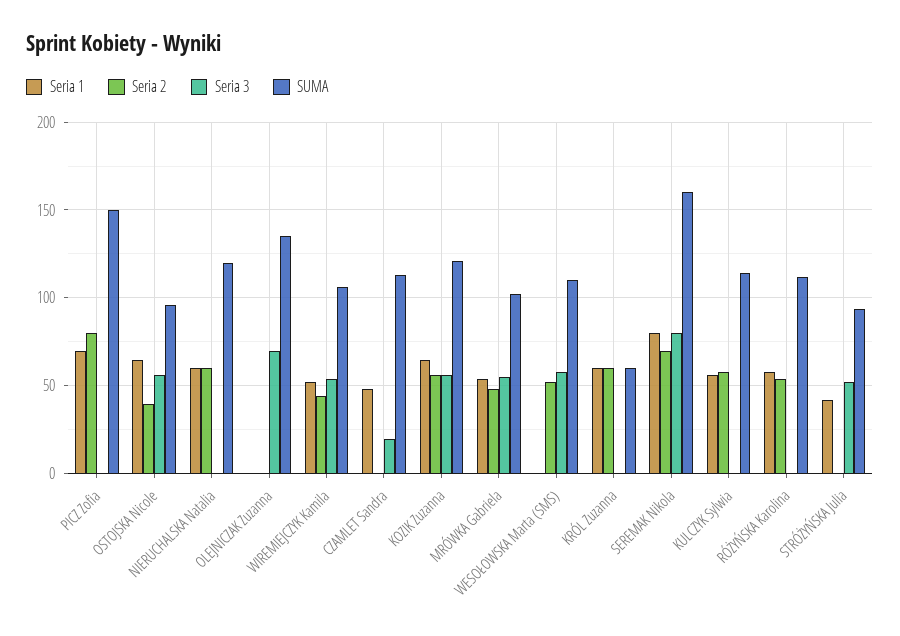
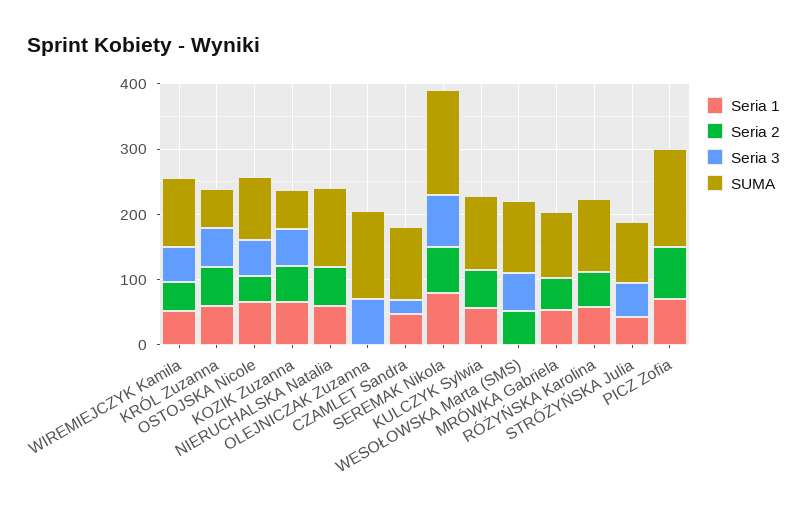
  {
    "Seria 1": {
      "PICZ Zofia": 70,
      "OSTOJSKA Nicole": 65,
      "NIERUCHALSKA Natalia": 60,
      "OLEJNICZAK Zuzanna": 0,
      "WIREMIEJCZYK Kamila": 50,
      "CZAMLET Sandra": 50,
      "KOZIK Zuzanna": 65,
      "MRÓWKA Gabriela": 55,
      "WESOŁOWSKA Marta (SMS)": 0,
      "KRÓL Zuzanna": 60,
      "SEREMAK Nikola": 80,
      "KULCZYK Sylwia": 55,
      "RÓŻYŃSKA Karolina": 60,
      "STRÓŻYŃSKA Julia": 40
    },
    "Seria 2": {
      "PICZ Zofia": 80,
      "OSTOJSKA Nicole": 40,
      "NIERUCHALSKA Natalia": 60,
      "OLEJNICZAK Zuzanna": 0,
      "WIREMIEJCZYK Kamila": 45,
      "CZAMLET Sandra": 0,
      "KOZIK Zuzanna": 55,
      "MRÓWKA Gabriela": 50,
      "WESOŁOWSKA Marta (SMS)": 50,
      "KRÓL Zuzanna": 60,
      "SEREMAK Nikola": 70,
      "KULCZYK Sylwia": 60,
      "RÓŻYŃSKA Karolina": 55,
      "STRÓŻYŃSKA Julia": 0
    },
    "Seria 3": {
      "PICZ Zofia": 0,
      "OSTOJSKA Nicole": 55,
      "NIERUCHALSKA Natalia": 0,
      "OLEJNICZAK Zuzanna": 70,
      "WIREMIEJCZYK Kamila": 55,
      "CZAMLET Sandra": 20,
      "KOZIK Zuzanna": 55,
-     "MRÓWKA Gabriela": 55,
+     "MRÓWKA Gabriela": 0,
      "WESOŁOWSKA Marta (SMS)": 60,
-     "KRÓL Zuzanna": 0,
+     "KRÓL Zuzanna": 60,
      "SEREMAK Nikola": 80,
      "KULCZYK Sylwia": 0,
      "RÓŻYŃSKA Karolina": 0,
      "STRÓŻYŃSKA Julia": 50
    },
    "SUMA": {
      "PICZ Zofia": 150,
      "OSTOJSKA Nicole": 95,
      "NIERUCHALSKA Natalia": 120,
      "OLEJNICZAK Zuzanna": 135,
      "WIREMIEJCZYK Kamila": 105,
      "CZAMLET Sandra": 115,
-     "KOZIK Zuzanna": 120,
+     "KOZIK Zuzanna": 60,
      "MRÓWKA Gabriela": 100,
      "WESOŁOWSKA Marta (SMS)": 110,
      "KRÓL Zuzanna": 60,
      "SEREMAK Nikola": 160,
      "KULCZYK Sylwia": 115,
      "RÓŻYŃSKA Karolina": 110,
      "STRÓŻYŃSKA Julia": 95
    }
  }

